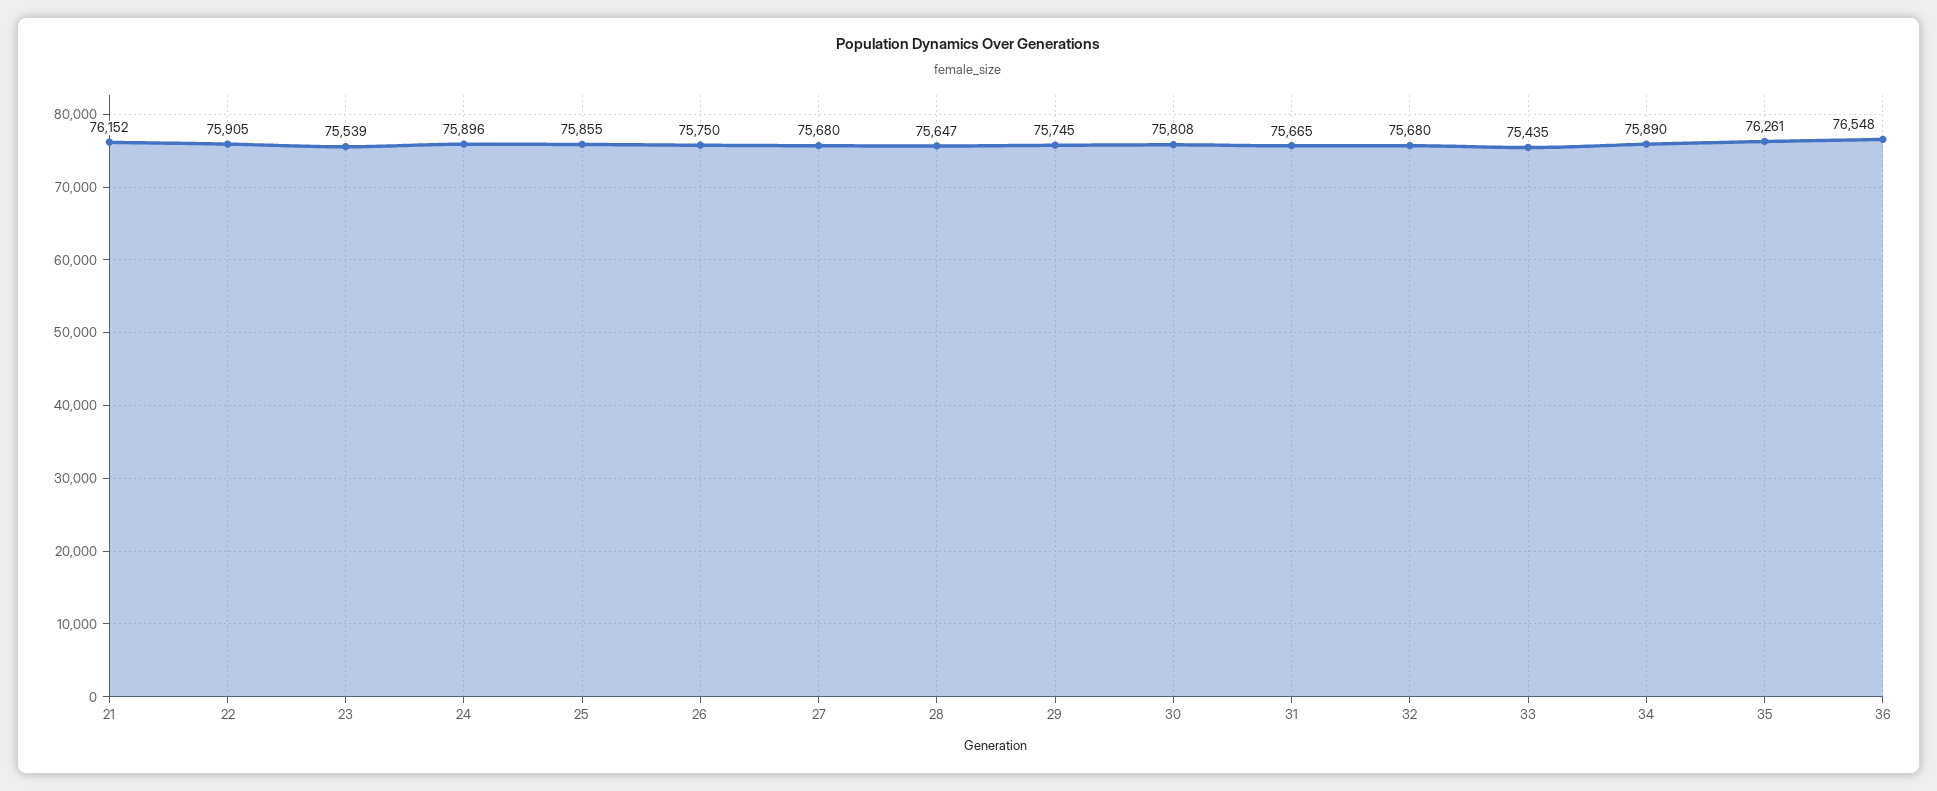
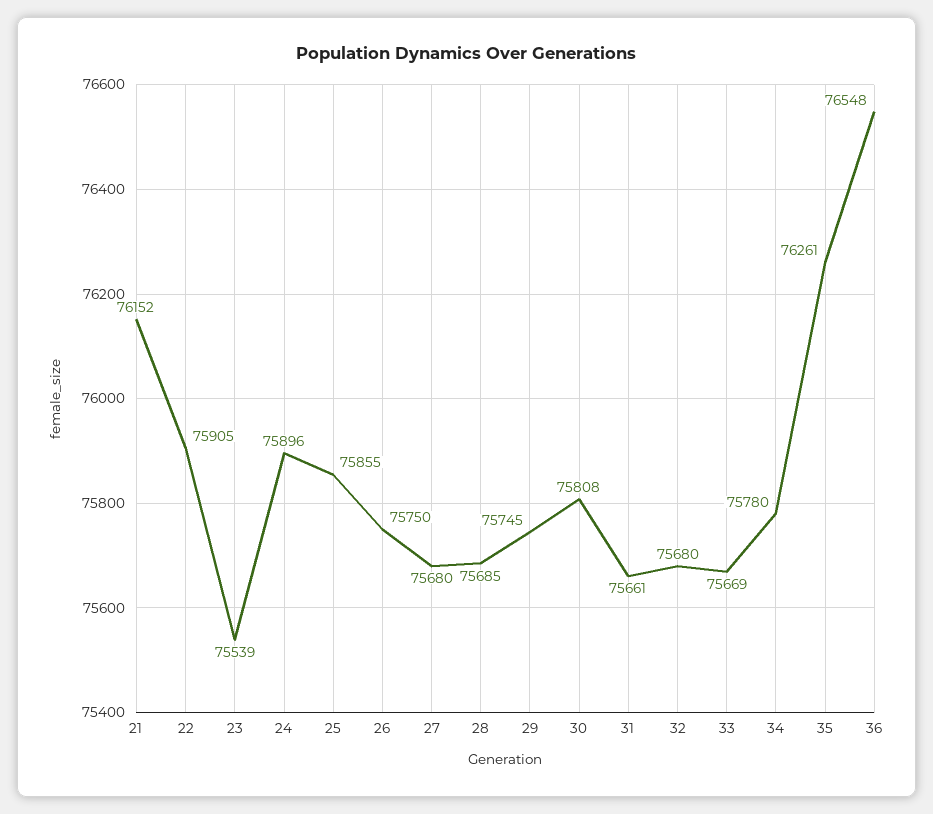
  {
    "21": 76152,
    "22": 75905,
    "23": 75539,
    "24": 75896,
    "25": 75855,
    "26": 75750,
    "27": 75680,
-   "28": 75647,
+   "28": 75685,
    "29": 75745,
    "30": 75808,
-   "31": 75665,
+   "31": 75661,
    "32": 75680,
-   "33": 75435,
+   "33": 75669,
-   "34": 75890,
+   "34": 75780,
    "35": 76261,
    "36": 76548
  }

